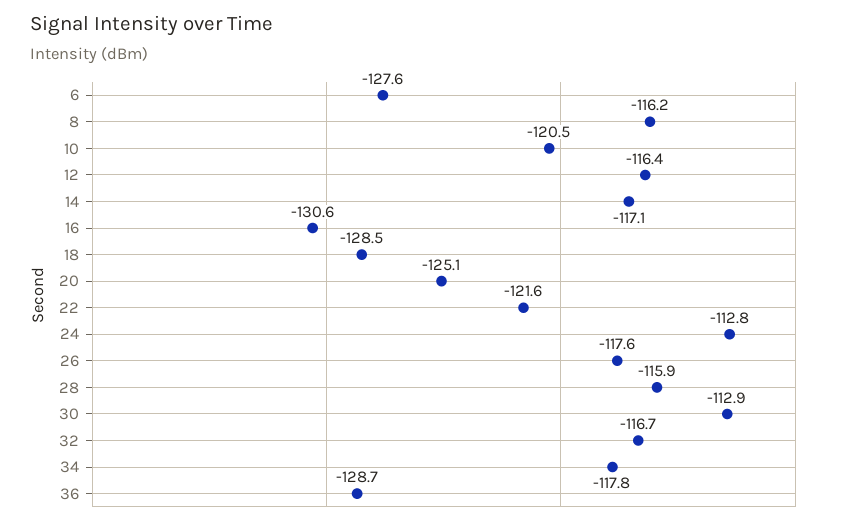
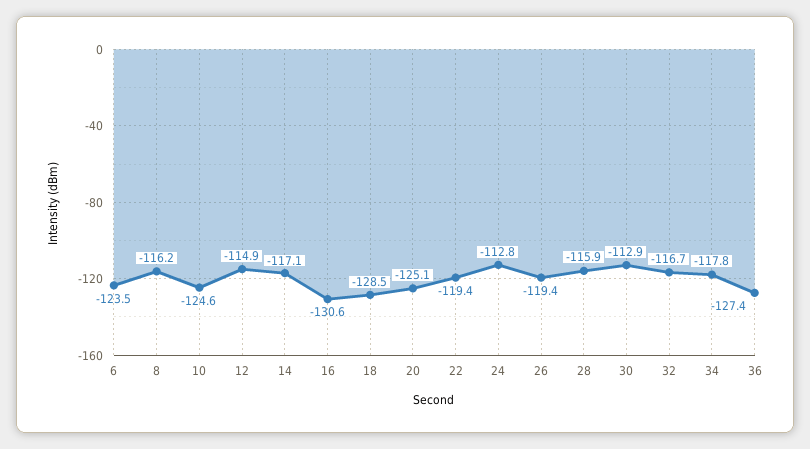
  {
-   "6": -127.6,
+   "6": -123.5,
    "8": -116.2,
-   "10": -120.5,
+   "10": -124.6,
-   "12": -116.4,
+   "12": -114.9,
    "14": -117.1,
    "16": -130.6,
    "18": -128.5,
    "20": -125.1,
-   "22": -121.6,
+   "22": -119.4,
    "24": -112.8,
-   "26": -117.6,
+   "26": -119.4,
    "28": -115.9,
    "30": -112.9,
    "32": -116.7,
    "34": -117.8,
-   "36": -128.7
+   "36": -127.4
  }

